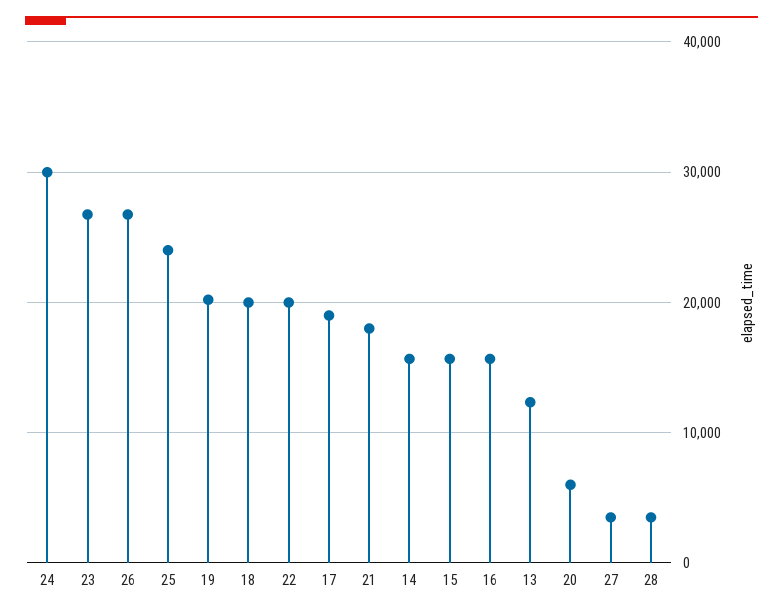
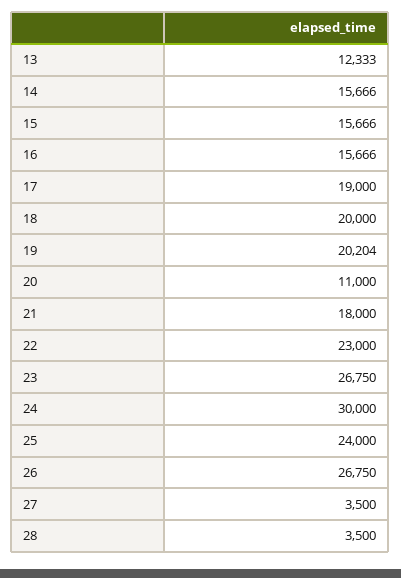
  {
    "24": 30000,
    "23": 26750,
    "26": 26750,
    "25": 24000,
    "19": 20204,
    "18": 20000,
-   "22": 20000,
+   "22": 23000,
    "17": 19000,
    "21": 18000,
    "14": 15666,
    "15": 15666,
    "16": 15666,
    "13": 12333,
-   "20": 6000,
+   "20": 11000,
    "27": 3500,
    "28": 3500
  }

